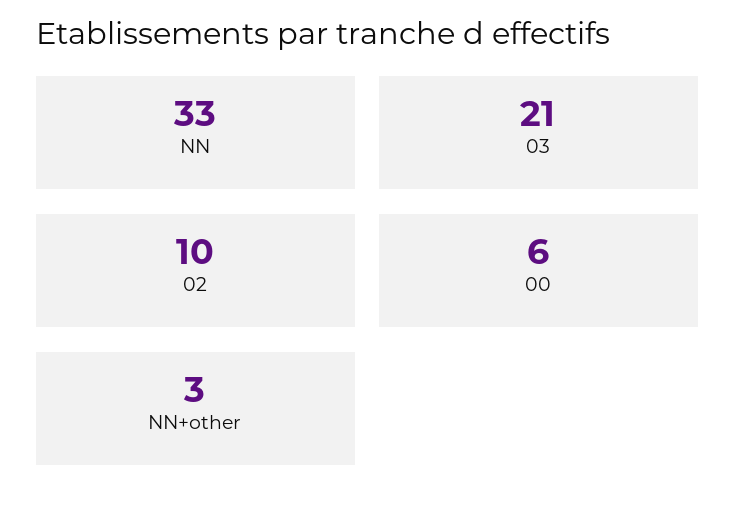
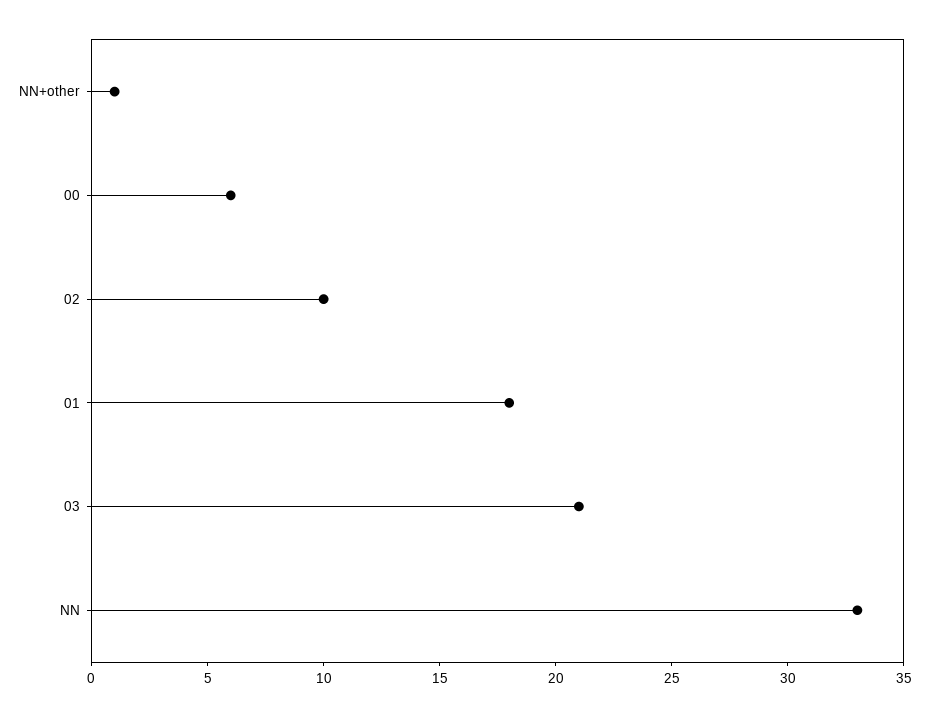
  {
    "NN": 33,
    "03": 21,
    "02": 10,
    "00": 6,
-   "NN+other": 3
+   "NN+other": 1,
+   "01": 18
  }

